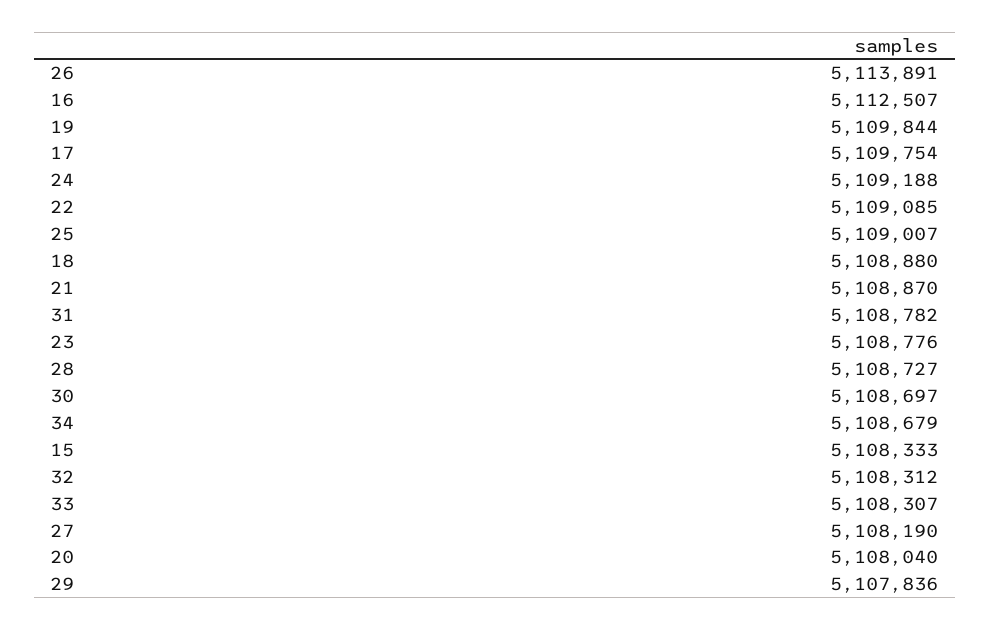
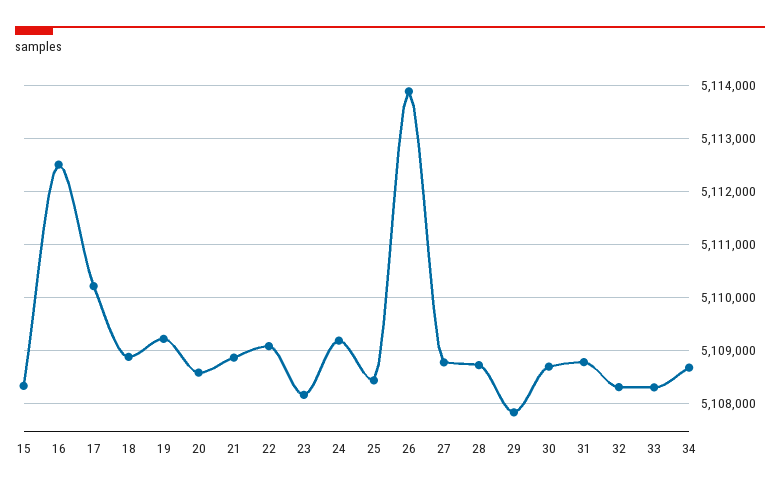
  {
    "26": 5113891,
    "16": 5112507,
-   "19": 5109844,
+   "19": 5109200,
-   "17": 5109754,
+   "17": 5110200,
    "24": 5109188,
    "22": 5109085,
-   "25": 5109007,
+   "25": 5108400,
    "18": 5108880,
    "21": 5108870,
    "31": 5108782,
-   "23": 5108776,
+   "23": 5108200,
    "28": 5108727,
    "30": 5108697,
    "34": 5108679,
    "15": 5108333,
    "32": 5108312,
    "33": 5108307,
-   "27": 5108190,
+   "27": 5108800,
-   "20": 5108040,
+   "20": 5108600,
    "29": 5107836
  }

